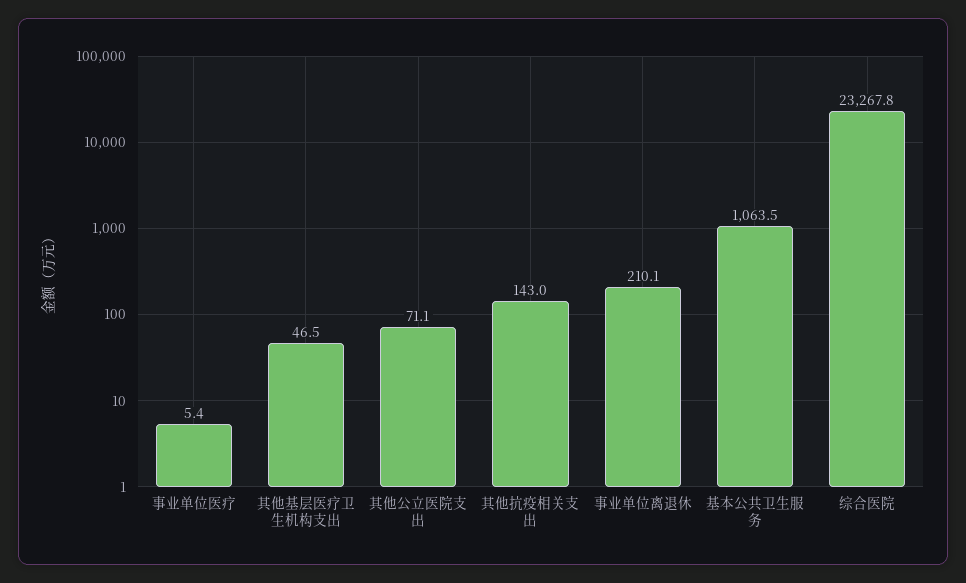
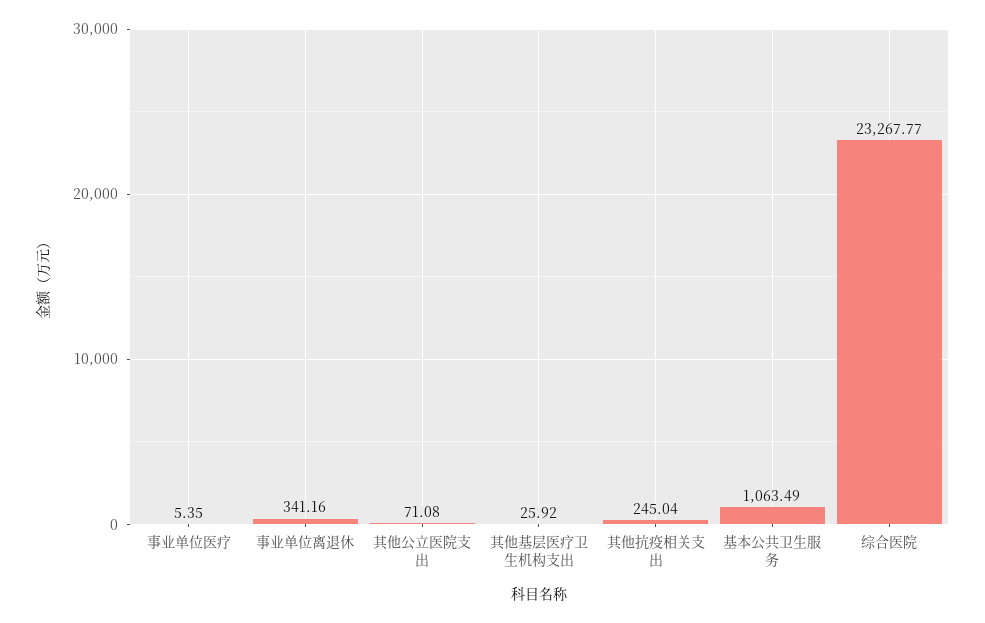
  {
    "事业单位医疗": 5.35,
-   "其他基层医疗卫生机构支出": 46.5,
+   "其他基层医疗卫生机构支出": 25.92,
    "其他公立医院支出": 71.08,
-   "其他抗疫相关支出": 143,
+   "其他抗疫相关支出": 245.04,
-   "事业单位离退休": 210.1,
+   "事业单位离退休": 341.16,
    "基本公共卫生服务": 1063.49,
    "综合医院": 23267.77
  }

